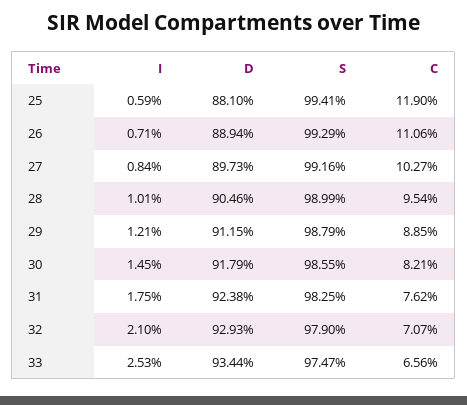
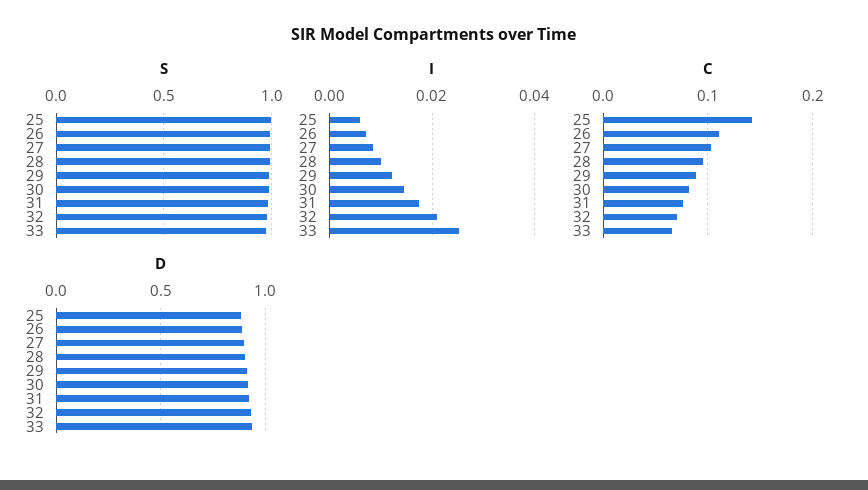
  {
    "I": {
      "25": 0.0059,
      "26": 0.0071,
      "27": 0.0084,
      "28": 0.0101,
      "29": 0.0121,
      "30": 0.0145,
      "31": 0.0175,
      "32": 0.021,
      "33": 0.0253
    },
    "D": {
      "25": 0.881,
      "26": 0.8894,
      "27": 0.8973,
      "28": 0.9046,
      "29": 0.9115,
      "30": 0.9179,
      "31": 0.9238,
      "32": 0.9293,
      "33": 0.9344
    },
    "S": {
      "25": 0.9941,
      "26": 0.9929,
      "27": 0.9916,
      "28": 0.9899,
      "29": 0.9879,
      "30": 0.9855,
      "31": 0.9825,
      "32": 0.979,
      "33": 0.9747
    },
    "C": {
-     "25": 0.119,
+     "25": 0.14,
      "26": 0.1106,
      "27": 0.1027,
      "28": 0.0954,
      "29": 0.0885,
      "30": 0.0821,
      "31": 0.0762,
      "32": 0.0707,
      "33": 0.0656
    }
  }

